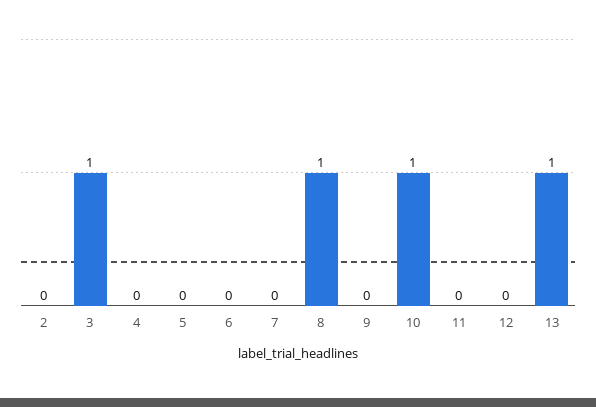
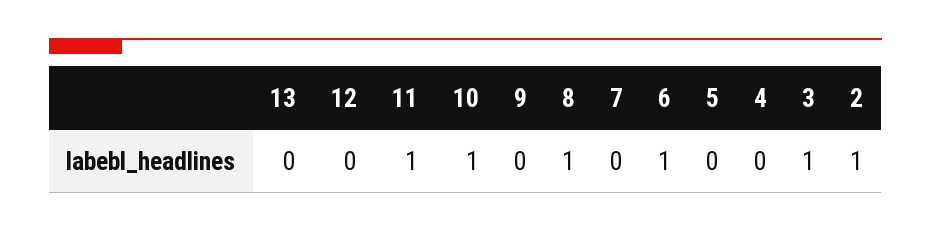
  {
-   "2": 0,
+   "2": 1,
    "3": 1,
    "4": 0,
    "5": 0,
-   "6": 0,
+   "6": 1,
    "7": 0,
    "8": 1,
    "9": 0,
    "10": 1,
-   "11": 0,
+   "11": 1,
    "12": 0,
-   "13": 1
+   "13": 0
  }

